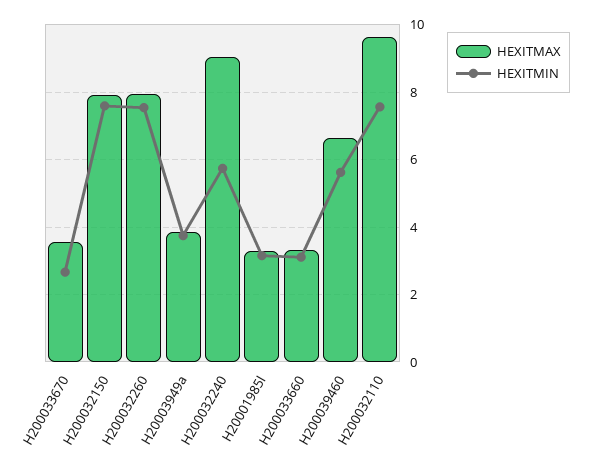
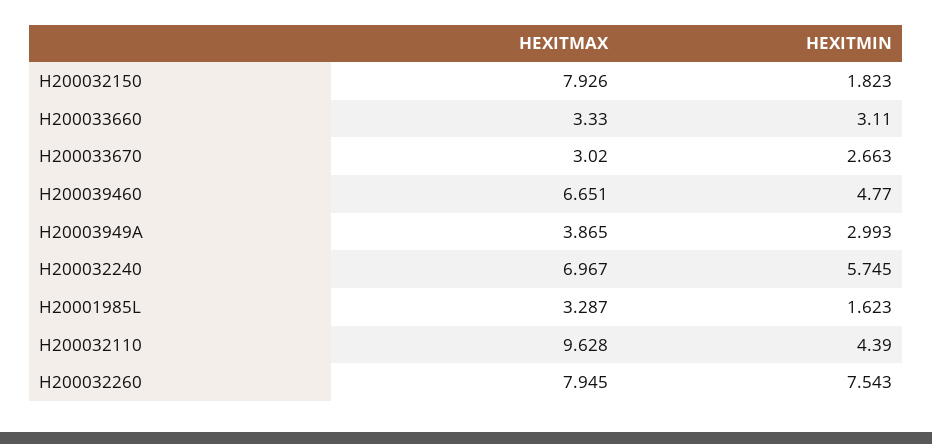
  {
    "HEXITMAX": {
-     "H200033670": 3.6,
+     "H200033670": 3.02,
      "H200032150": 7.926,
      "H200032260": 7.945,
      "H20003949a": 3.865,
-     "H200032240": 9,
+     "H200032240": 6.967,
      "H20001985l": 3.287,
      "H200033660": 3.33,
      "H200039460": 6.651,
      "H200032110": 9.628
    },
    "HEXITMIN": {
      "H200033670": 2.663,
-     "H200032150": 7.6,
+     "H200032150": 1.823,
      "H200032260": 7.543,
-     "H20003949a": 3.8,
+     "H20003949a": 2.993,
      "H200032240": 5.745,
-     "H20001985l": 3.2,
+     "H20001985l": 1.623,
      "H200033660": 3.11,
-     "H200039460": 5.6,
+     "H200039460": 4.77,
-     "H200032110": 7.6
+     "H200032110": 4.39
    }
  }

